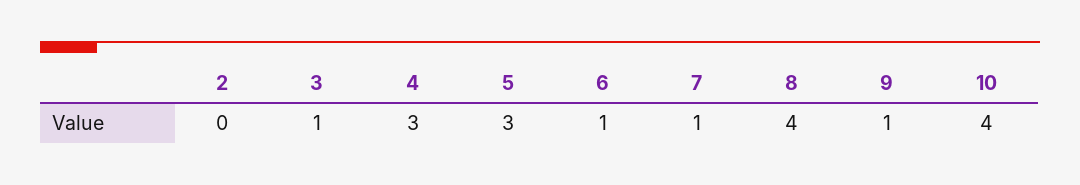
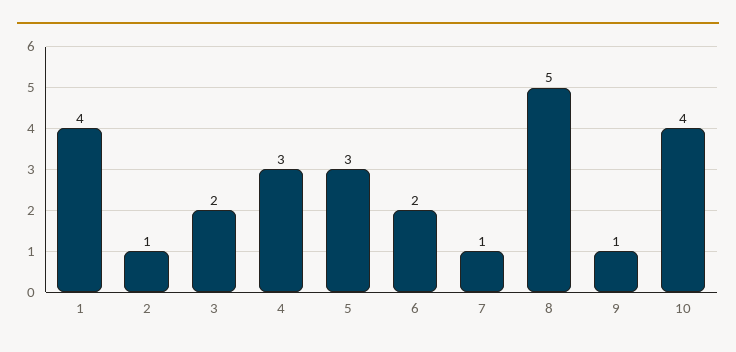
  {
-   "2": 0,
+   "2": 1,
-   "3": 1,
+   "3": 2,
    "4": 3,
    "5": 3,
-   "6": 1,
+   "6": 2,
    "7": 1,
-   "8": 4,
+   "8": 5,
    "9": 1,
-   "10": 4
+   "10": 4,
+   "1": 4
  }

